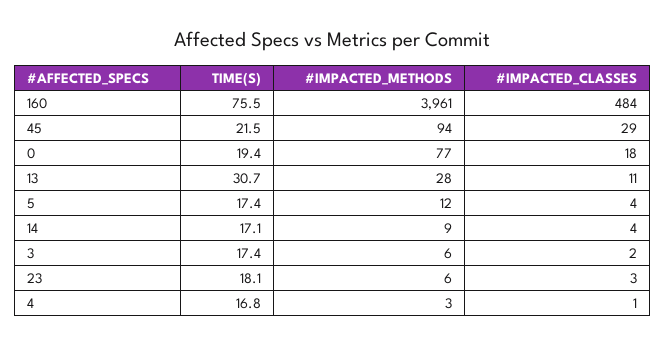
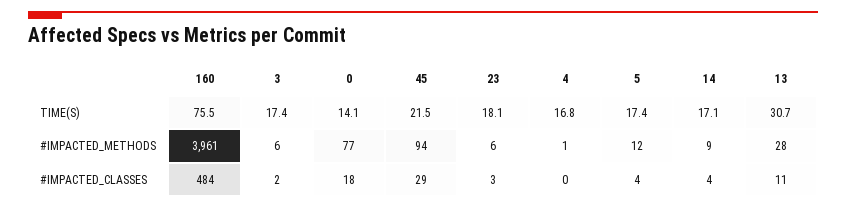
  {
    "TIME(S)": {
      "160": 75.5,
      "45": 21.5,
-     "0": 19.4,
+     "0": 14.1,
      "13": 30.7,
      "5": 17.4,
      "14": 17.1,
      "3": 17.4,
      "23": 18.1,
      "4": 16.8
    },
    "#IMPACTED_METHODS": {
      "160": 3961,
      "45": 94,
      "0": 77,
      "13": 28,
      "5": 12,
      "14": 9,
      "3": 6,
      "23": 6,
-     "4": 3
+     "4": 1
    },
    "#IMPACTED_CLASSES": {
      "160": 484,
      "45": 29,
      "0": 18,
      "13": 11,
      "5": 4,
      "14": 4,
      "3": 2,
      "23": 3,
-     "4": 1
+     "4": 0
    }
  }

